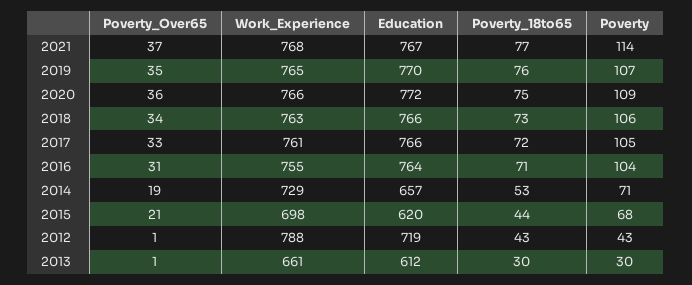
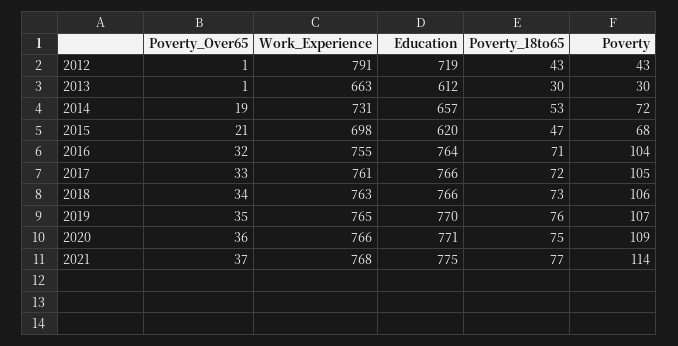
  {
    "Poverty_Over65": {
      "2021": 37,
      "2019": 35,
      "2020": 36,
      "2018": 34,
      "2017": 33,
-     "2016": 31,
+     "2016": 32,
      "2014": 19,
      "2015": 21,
      "2012": 1,
      "2013": 1
    },
    "Work_Experience": {
      "2021": 768,
      "2019": 765,
      "2020": 766,
      "2018": 763,
      "2017": 761,
      "2016": 755,
-     "2014": 729,
+     "2014": 731,
      "2015": 698,
-     "2012": 788,
+     "2012": 791,
-     "2013": 661
+     "2013": 663
    },
    "Education": {
-     "2021": 767,
+     "2021": 775,
      "2019": 770,
-     "2020": 772,
+     "2020": 771,
      "2018": 766,
      "2017": 766,
      "2016": 764,
      "2014": 657,
      "2015": 620,
      "2012": 719,
      "2013": 612
    },
    "Poverty_18to65": {
      "2021": 77,
      "2019": 76,
      "2020": 75,
      "2018": 73,
      "2017": 72,
      "2016": 71,
      "2014": 53,
-     "2015": 44,
+     "2015": 47,
      "2012": 43,
      "2013": 30
    },
    "Poverty": {
      "2021": 114,
      "2019": 107,
      "2020": 109,
      "2018": 106,
      "2017": 105,
      "2016": 104,
-     "2014": 71,
+     "2014": 72,
      "2015": 68,
      "2012": 43,
      "2013": 30
    }
  }

